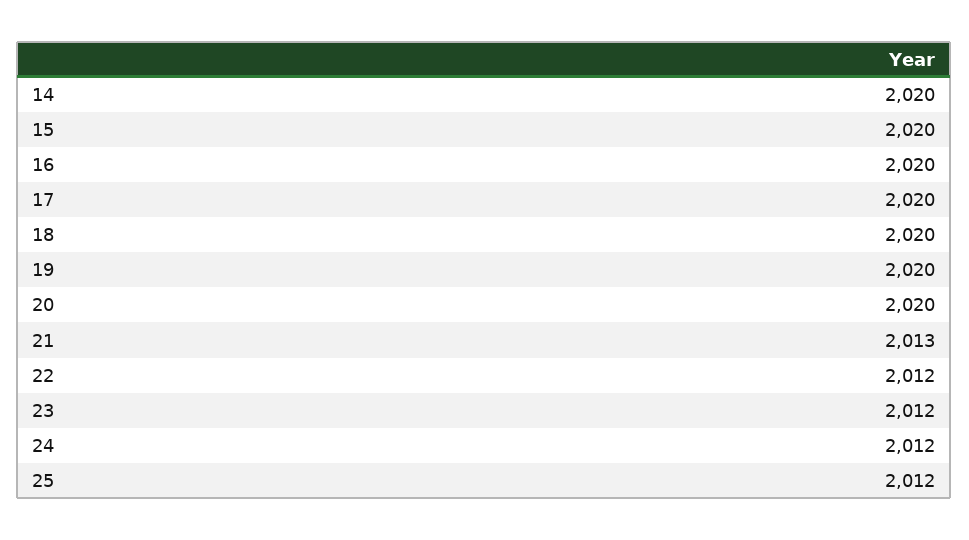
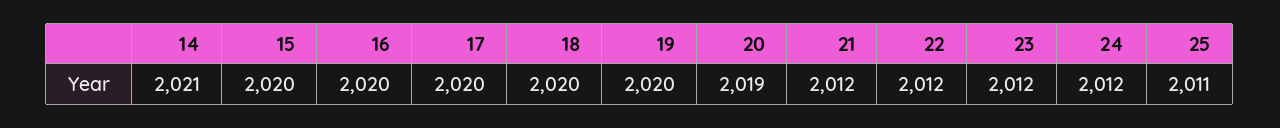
  {
-   "14": 2020,
+   "14": 2021,
    "15": 2020,
    "16": 2020,
    "17": 2020,
    "18": 2020,
    "19": 2020,
-   "20": 2020,
+   "20": 2019,
-   "21": 2013,
+   "21": 2012,
    "22": 2012,
    "23": 2012,
    "24": 2012,
-   "25": 2012
+   "25": 2011
  }

